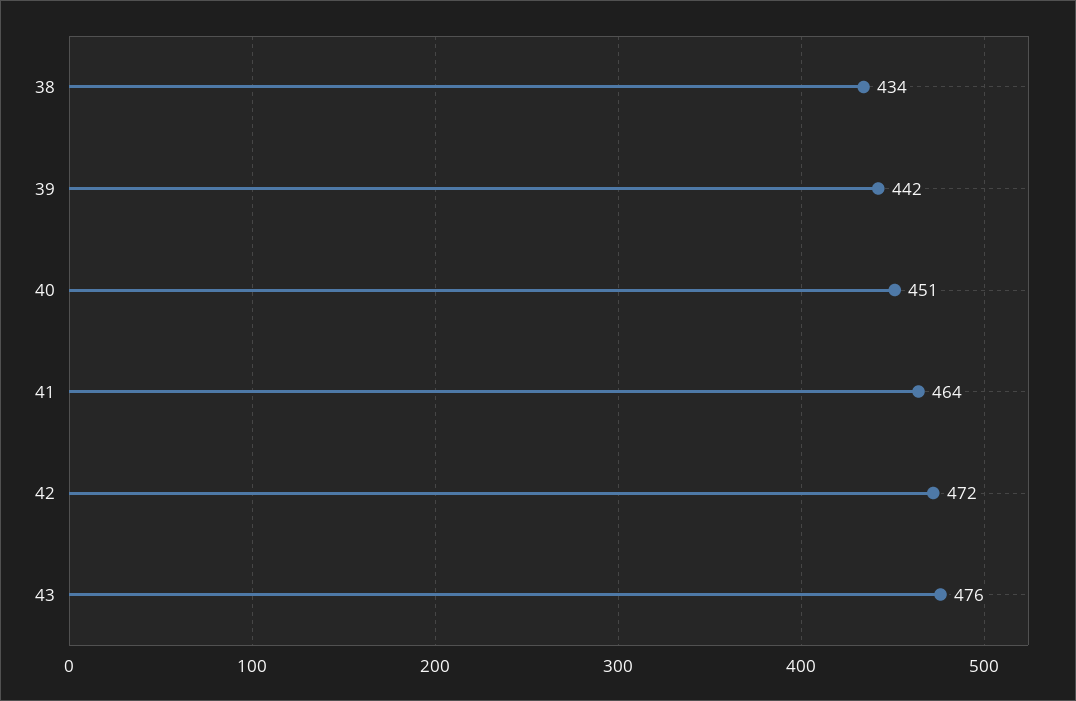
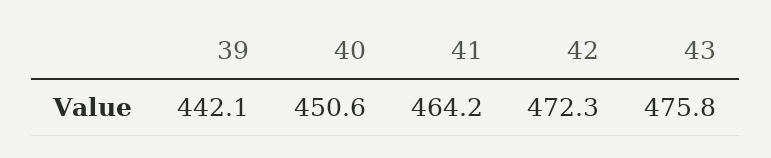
  {
-   "38": 434,
    "39": 442.1,
    "40": 450.6,
    "41": 464.2,
    "42": 472.3,
    "43": 475.8
  }

